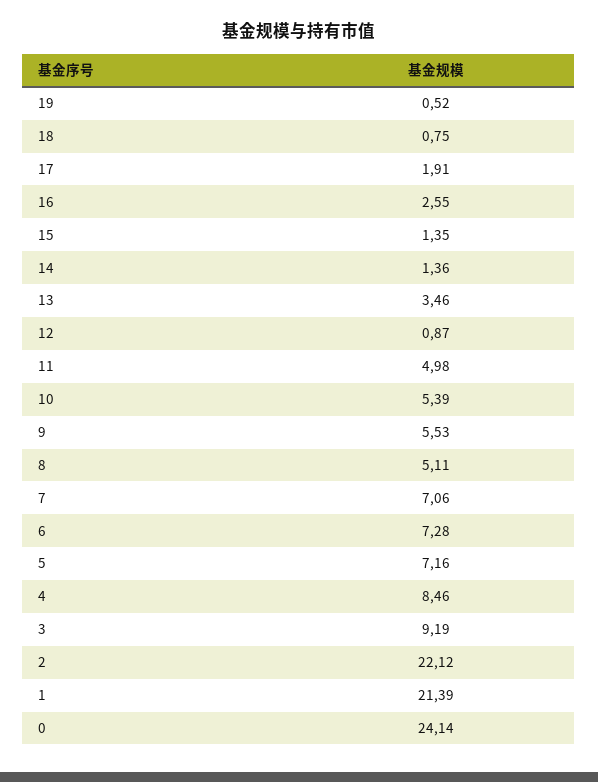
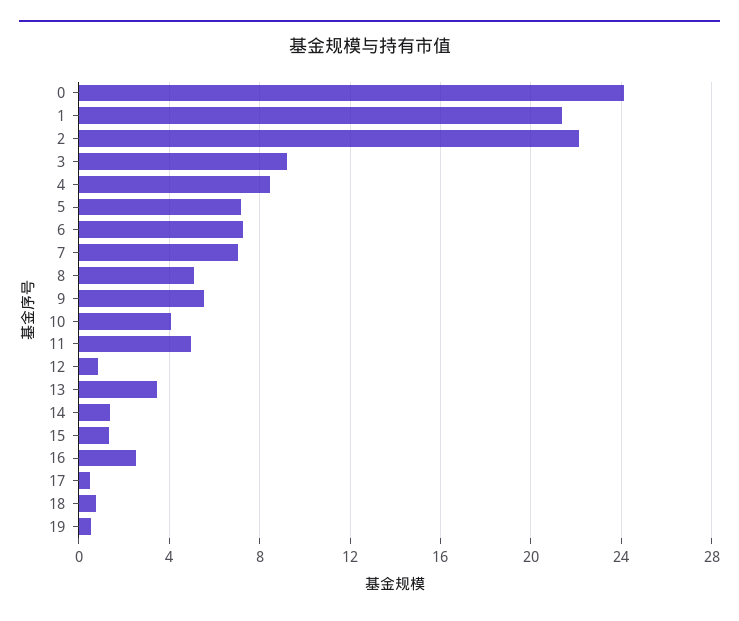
  {
    "19": 0.52,
    "18": 0.75,
-   "17": 1.91,
+   "17": 0.5,
    "16": 2.55,
    "15": 1.35,
    "14": 1.36,
    "13": 3.46,
    "12": 0.87,
    "11": 4.98,
-   "10": 5.39,
+   "10": 4,
    "9": 5.53,
    "8": 5.11,
    "7": 7.06,
    "6": 7.28,
    "5": 7.16,
    "4": 8.46,
    "3": 9.19,
    "2": 22.12,
    "1": 21.39,
    "0": 24.14
  }

